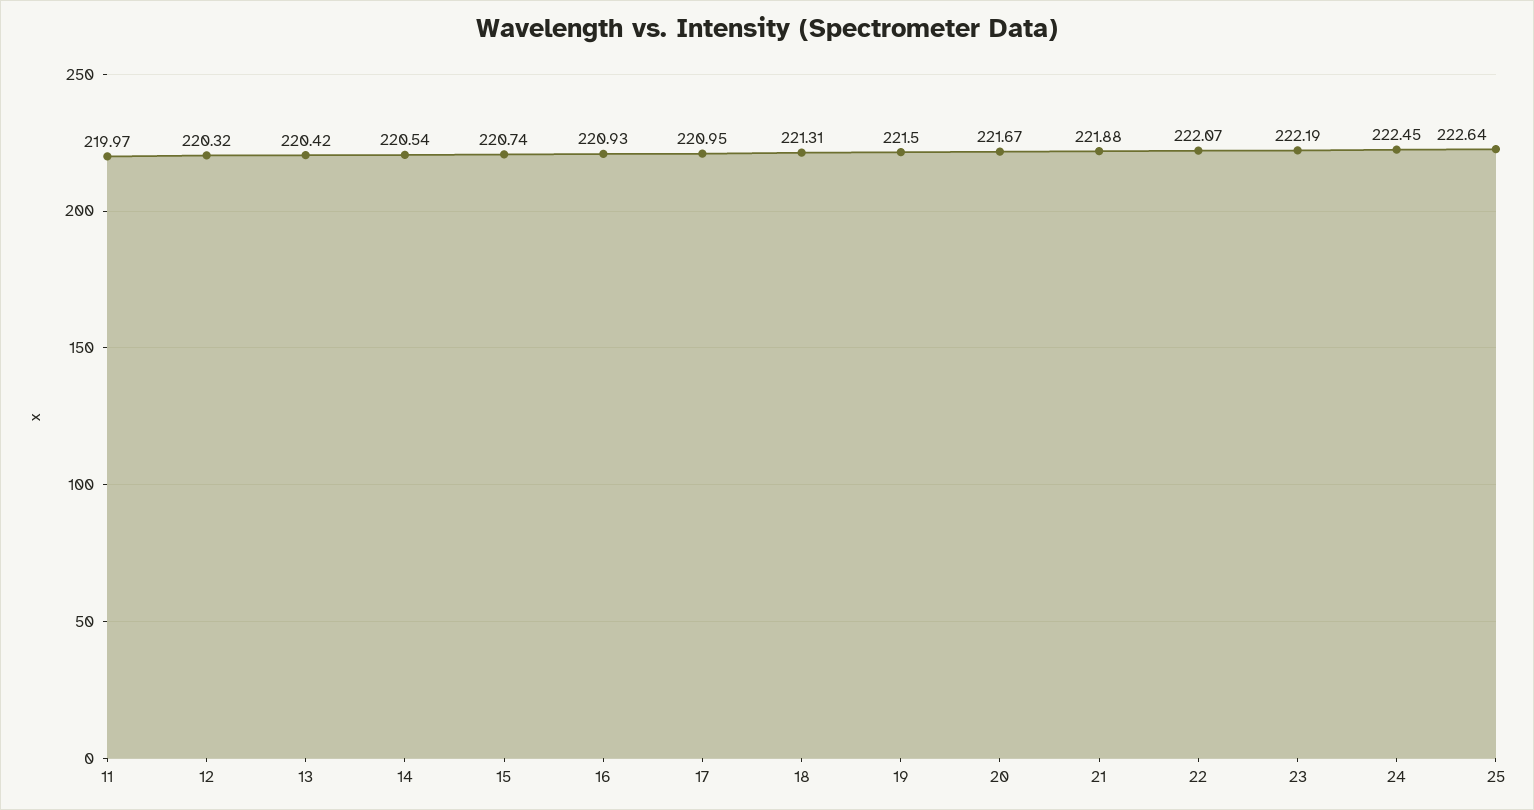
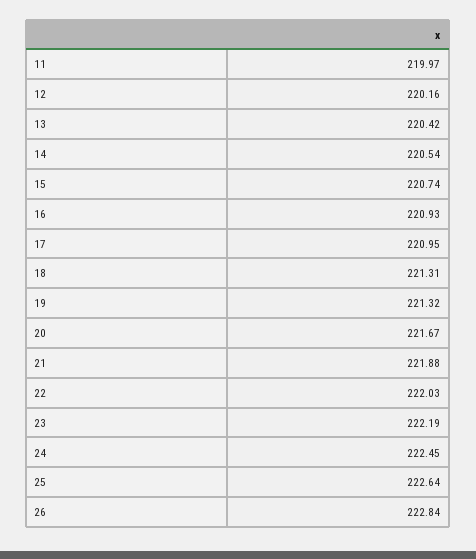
  {
    "11": 219.97,
-   "12": 220.32,
+   "12": 220.16,
    "13": 220.42,
    "14": 220.54,
    "15": 220.74,
    "16": 220.93,
    "17": 220.95,
    "18": 221.31,
-   "19": 221.5,
+   "19": 221.32,
    "20": 221.67,
    "21": 221.88,
-   "22": 222.07,
+   "22": 222.03,
    "23": 222.19,
    "24": 222.45,
-   "25": 222.64
+   "25": 222.64,
+   "26": 222.84
  }

